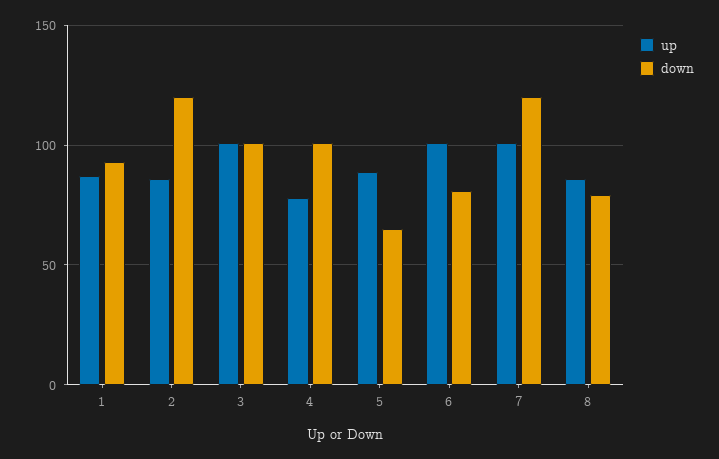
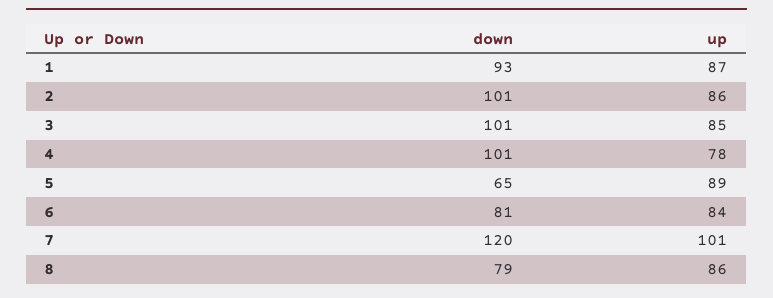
  {
    "up": {
      "1": 87,
      "2": 86,
-     "3": 100,
+     "3": 85,
      "4": 78,
      "5": 89,
-     "6": 100,
+     "6": 84,
      "7": 101,
      "8": 86
    },
    "down": {
      "1": 93,
-     "2": 120,
+     "2": 101,
      "3": 101,
      "4": 101,
      "5": 65,
      "6": 81,
      "7": 120,
      "8": 79
    }
  }

